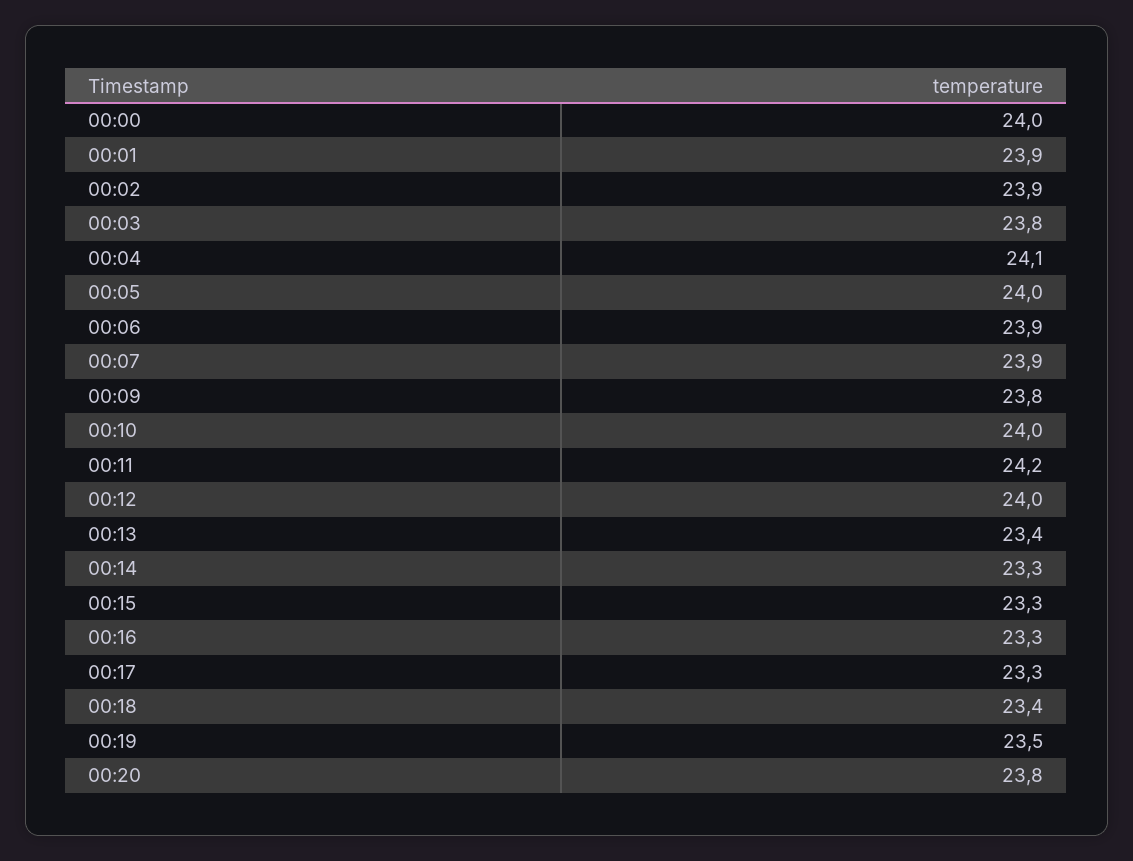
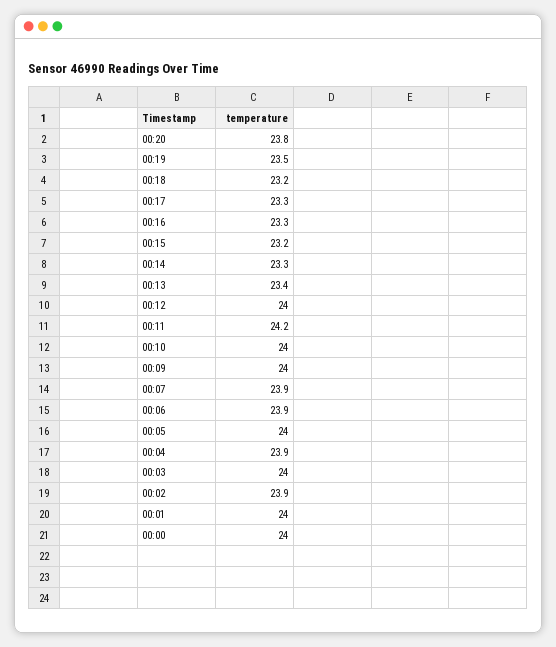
  {
    "00:00": 24,
-   "00:01": 23.9,
+   "00:01": 24,
    "00:02": 23.9,
-   "00:03": 23.8,
+   "00:03": 24,
-   "00:04": 24.1,
+   "00:04": 23.9,
    "00:05": 24,
    "00:06": 23.9,
    "00:07": 23.9,
-   "00:09": 23.8,
+   "00:09": 24,
    "00:10": 24,
    "00:11": 24.2,
    "00:12": 24,
    "00:13": 23.4,
    "00:14": 23.3,
-   "00:15": 23.3,
+   "00:15": 23.2,
    "00:16": 23.3,
    "00:17": 23.3,
-   "00:18": 23.4,
+   "00:18": 23.2,
    "00:19": 23.5,
    "00:20": 23.8
  }

